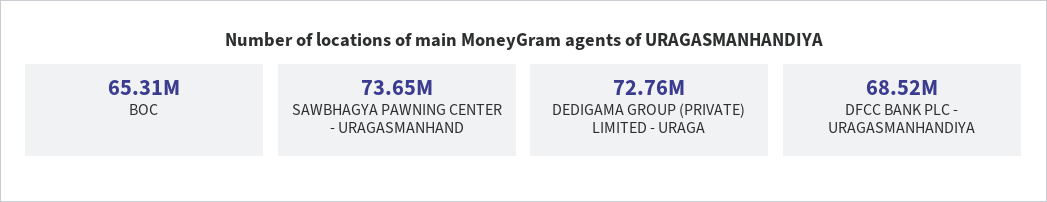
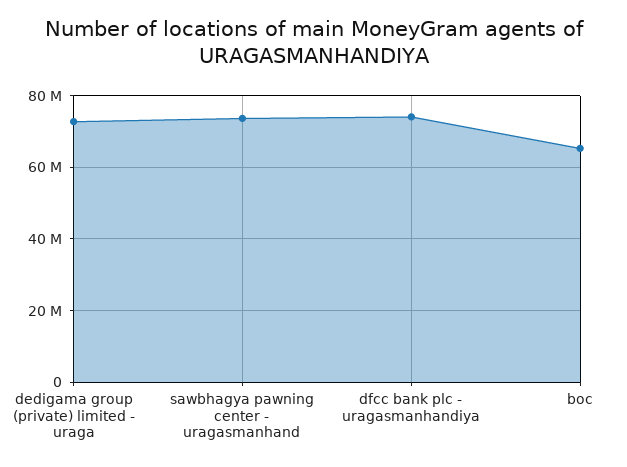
  {
    "BOC": 65310000,
    "SAWBHAGYA PAWNING CENTER - URAGASMANHAND": 73650000,
    "DEDIGAMA GROUP (PRIVATE) LIMITED - URAGA": 72760000,
-   "DFCC BANK PLC - URAGASMANHANDIYA": 68520000
+   "DFCC BANK PLC - URAGASMANHANDIYA": 74000000
  }

